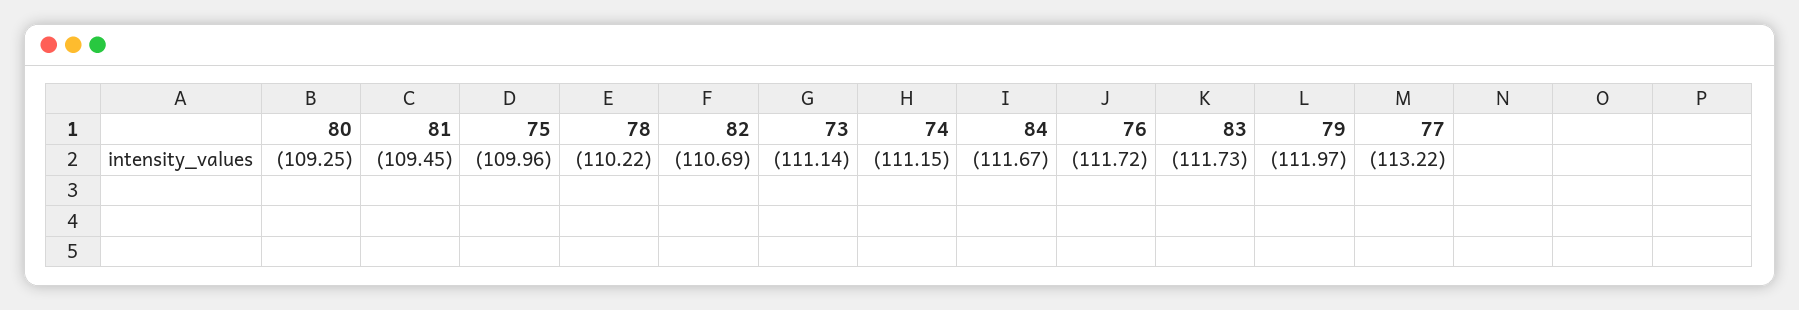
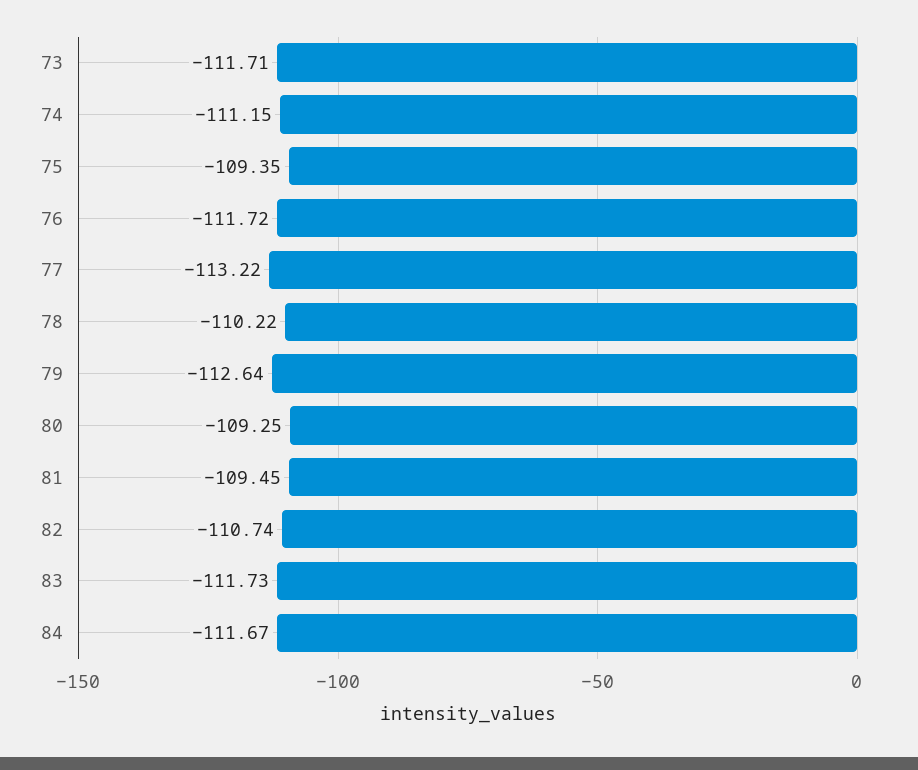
  {
    "80": -109.25,
    "81": -109.45,
-   "75": -109.96,
+   "75": -109.35,
    "78": -110.22,
-   "82": -110.69,
+   "82": -110.74,
-   "73": -111.14,
+   "73": -111.71,
    "74": -111.15,
    "84": -111.67,
    "76": -111.72,
    "83": -111.73,
-   "79": -111.97,
+   "79": -112.64,
    "77": -113.22
  }

